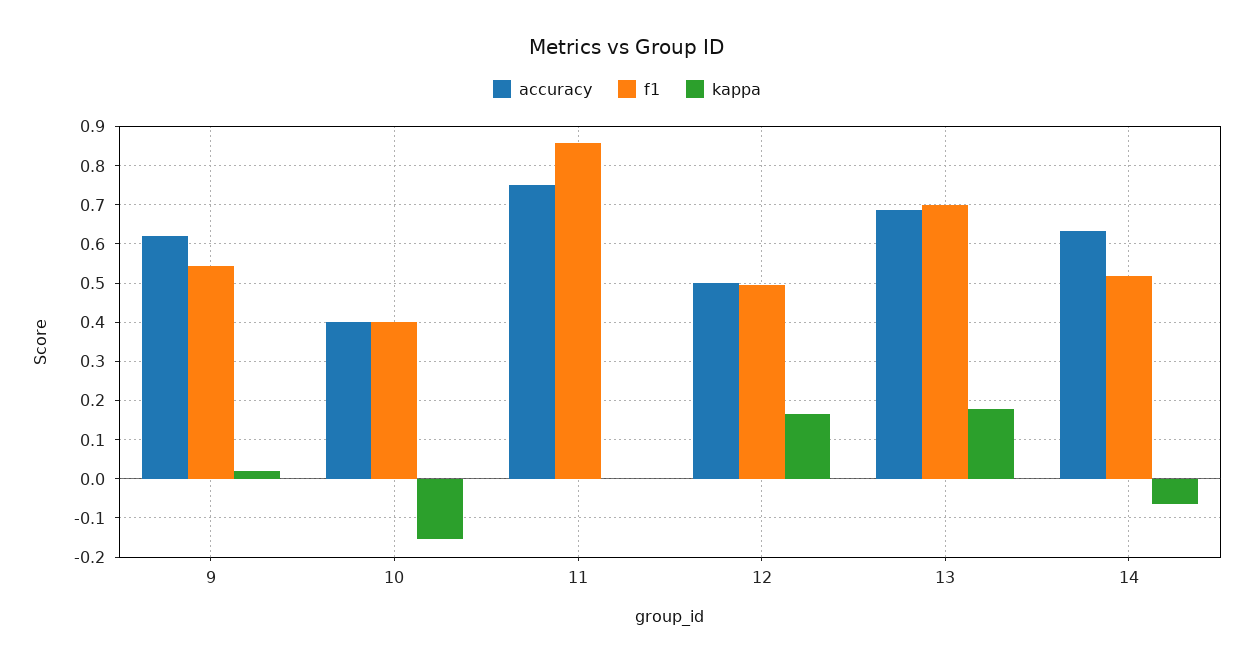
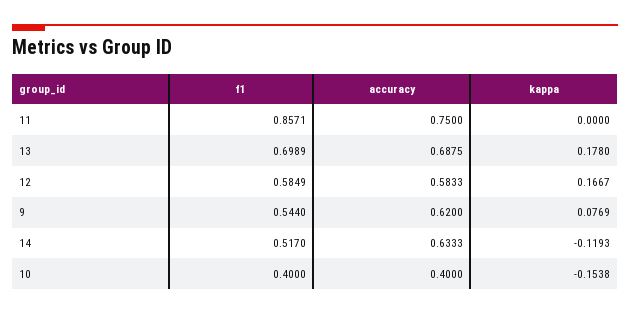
  {
    "accuracy": {
      "9": 0.62,
      "10": 0.4,
      "11": 0.75,
-     "12": 0.5,
+     "12": 0.5833,
      "13": 0.6875,
      "14": 0.6333
    },
    "f1": {
      "9": 0.544,
      "10": 0.4,
      "11": 0.8571,
-     "12": 0.5,
+     "12": 0.5849,
      "13": 0.6989,
      "14": 0.517
    },
    "kappa": {
-     "9": 0.02,
+     "9": 0.0769,
      "10": -0.1538,
      "11": 0,
      "12": 0.1667,
      "13": 0.178,
-     "14": -0.06
+     "14": -0.1193
    }
  }

